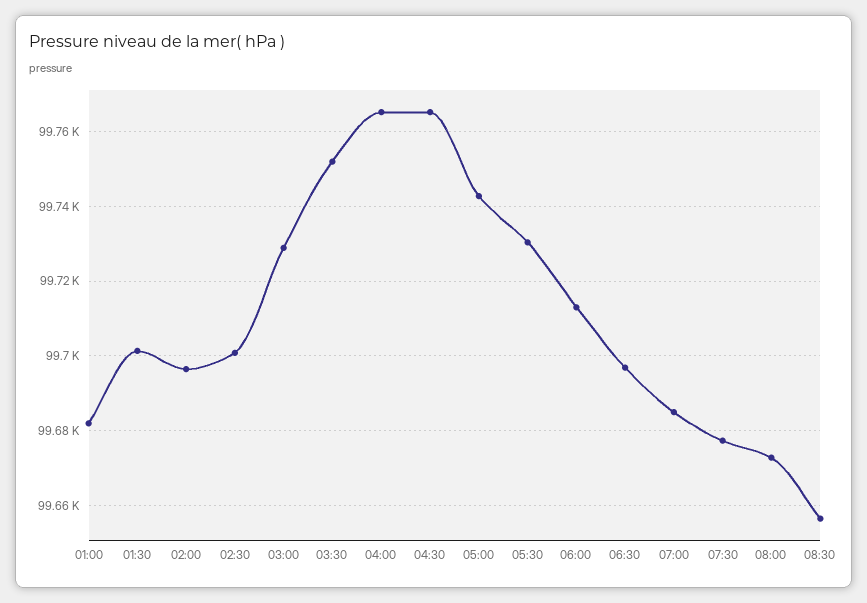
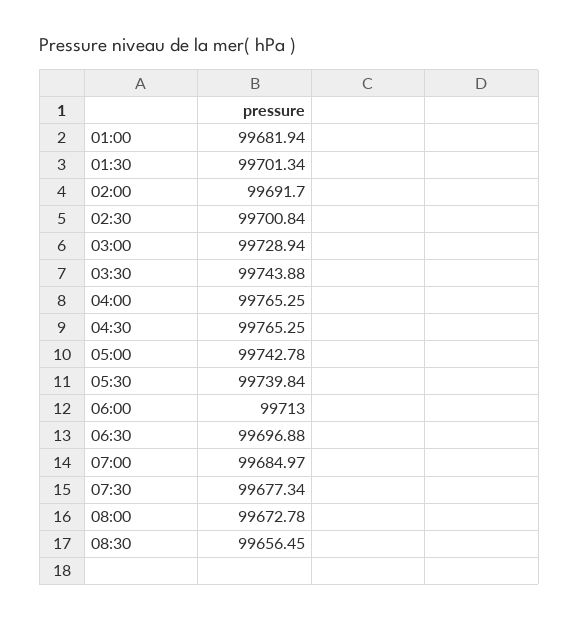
  {
    "01:00": 99681.94,
    "01:30": 99701.34,
-   "02:00": 99696,
+   "02:00": 99691.7,
    "02:30": 99700.84,
    "03:00": 99728.94,
-   "03:30": 99752,
+   "03:30": 99743.88,
    "04:00": 99765.25,
    "04:30": 99765.25,
    "05:00": 99742.78,
-   "05:30": 99730,
+   "05:30": 99739.84,
    "06:00": 99713,
    "06:30": 99696.88,
    "07:00": 99684.97,
    "07:30": 99677.34,
    "08:00": 99672.78,
    "08:30": 99656.45
  }

